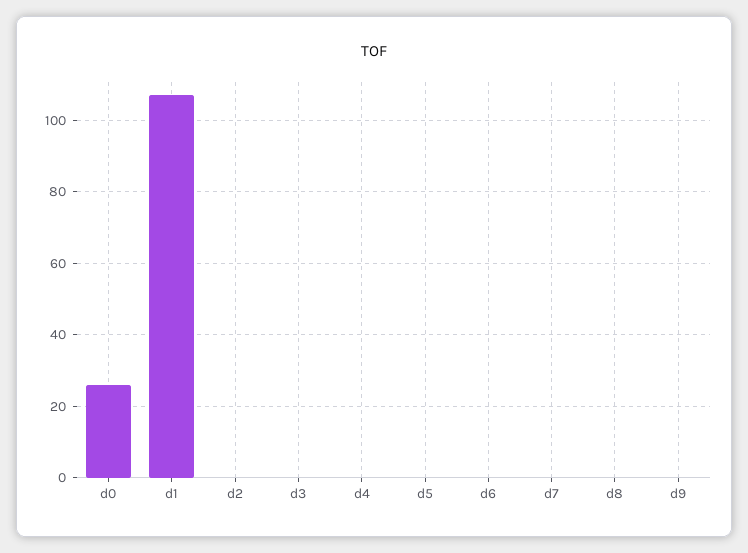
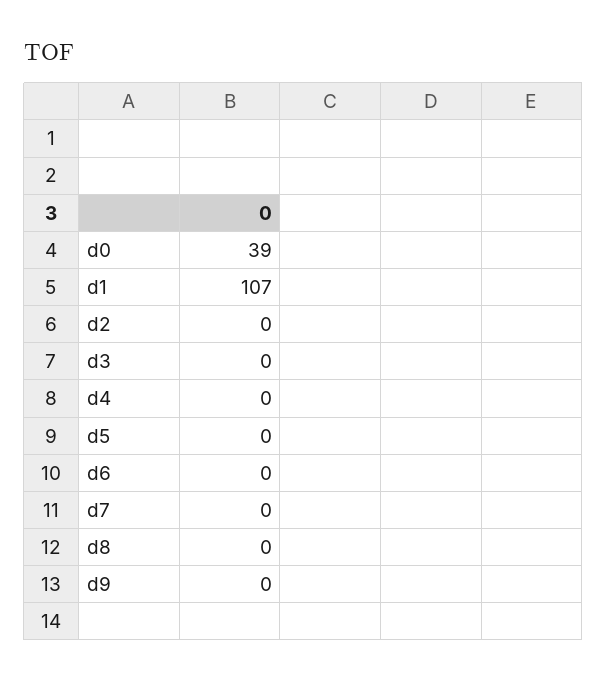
  {
-   "d0": 25,
+   "d0": 39,
    "d1": 107,
    "d2": 0,
    "d3": 0,
    "d4": 0,
    "d5": 0,
    "d6": 0,
    "d7": 0,
    "d8": 0,
    "d9": 0
  }

